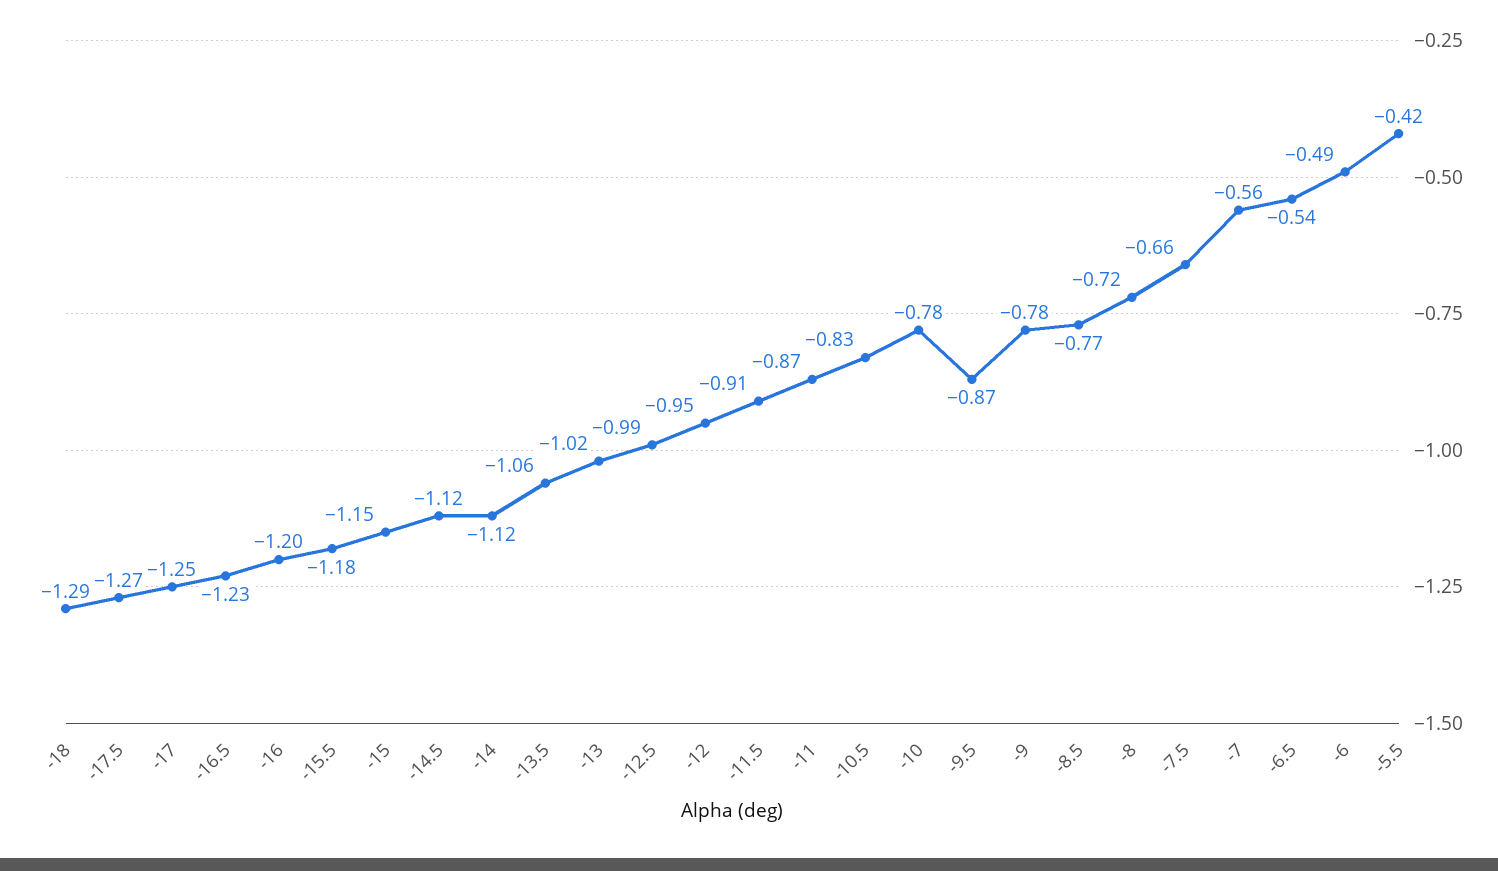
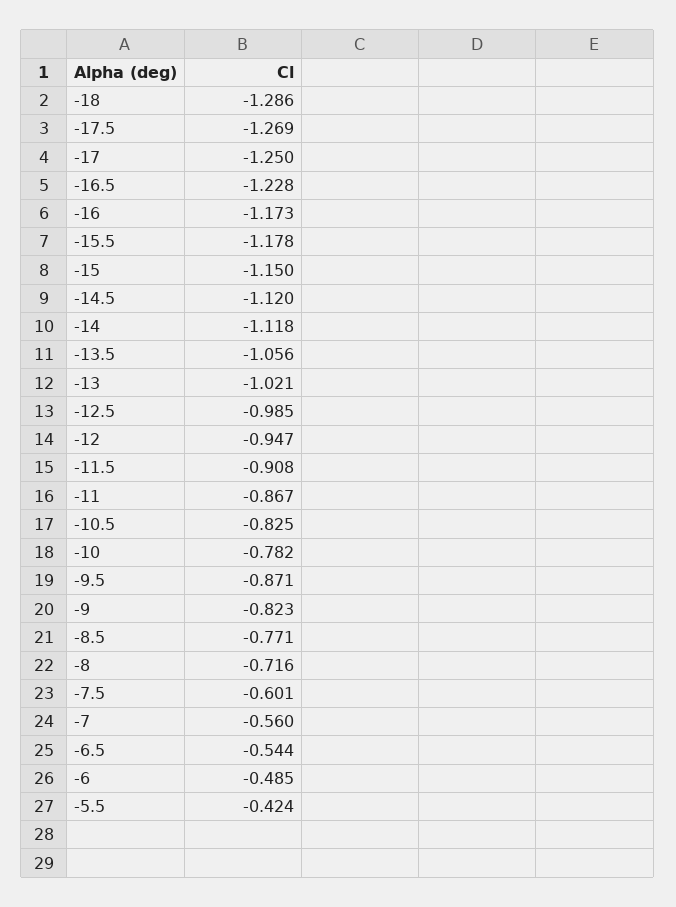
  {
    "-18": -1.286,
    "-17.5": -1.269,
    "-17": -1.25,
    "-16.5": -1.228,
-   "-16": -1.2,
+   "-16": -1.173,
    "-15.5": -1.178,
    "-15": -1.15,
    "-14.5": -1.12,
    "-14": -1.118,
    "-13.5": -1.056,
    "-13": -1.021,
    "-12.5": -0.985,
    "-12": -0.947,
    "-11.5": -0.908,
    "-11": -0.867,
    "-10.5": -0.825,
    "-10": -0.782,
    "-9.5": -0.871,
-   "-9": -0.78,
+   "-9": -0.823,
    "-8.5": -0.771,
    "-8": -0.716,
-   "-7.5": -0.66,
+   "-7.5": -0.601,
    "-7": -0.56,
    "-6.5": -0.544,
    "-6": -0.485,
    "-5.5": -0.424
  }

